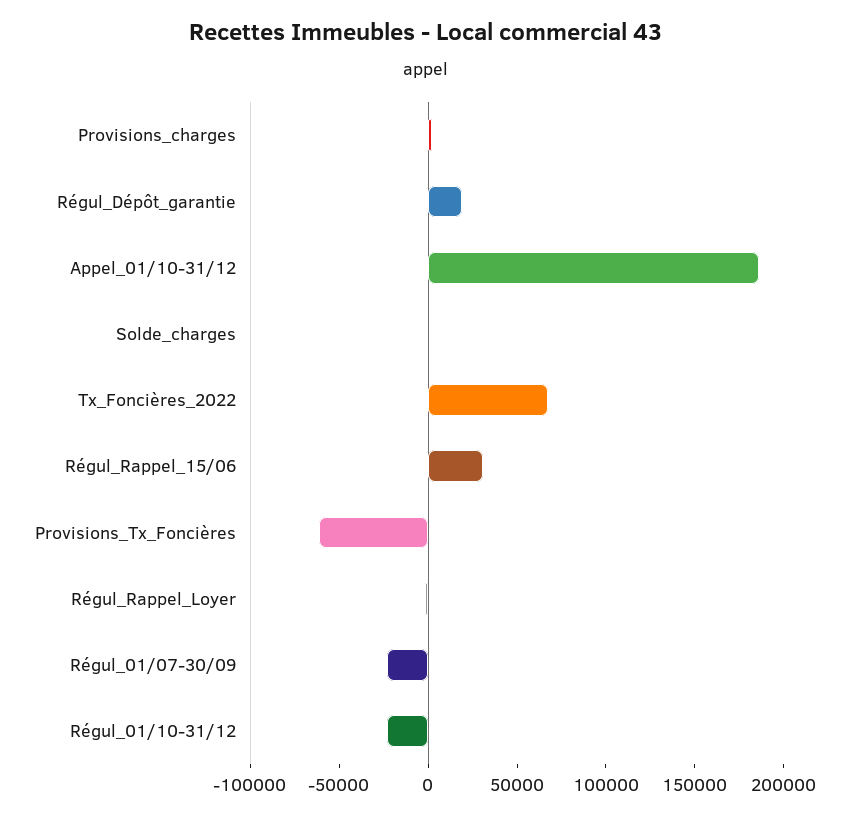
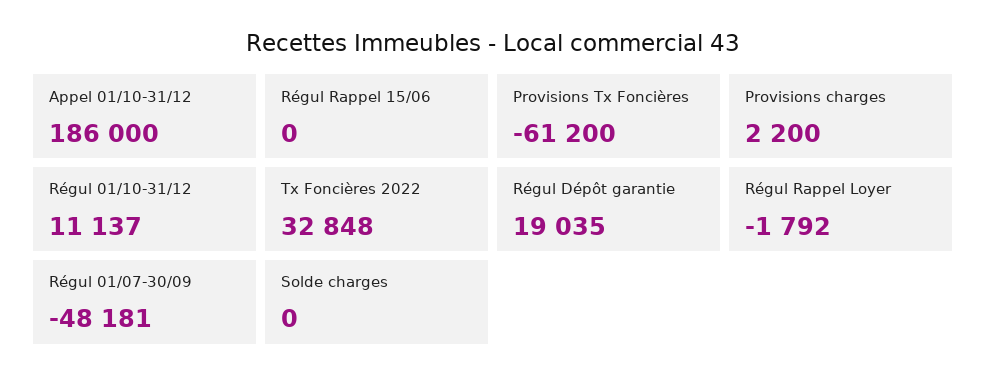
  {
    "Provisions_charges": 2200,
    "Régul_Dépôt_garantie": 19035,
    "Appel_01/10-31/12": 186000,
    "Solde_charges": 0,
-   "Tx_Foncières_2022": 70000,
+   "Tx_Foncières_2022": 32848,
-   "Régul_Rappel_15/06": 30000,
+   "Régul_Rappel_15/06": 0,
    "Provisions_Tx_Foncières": -61200,
    "Régul_Rappel_Loyer": -1792,
-   "Régul_01/07-30/09": -20000,
+   "Régul_01/07-30/09": -48181,
-   "Régul_01/10-31/12": -20000
+   "Régul_01/10-31/12": 11137
  }

